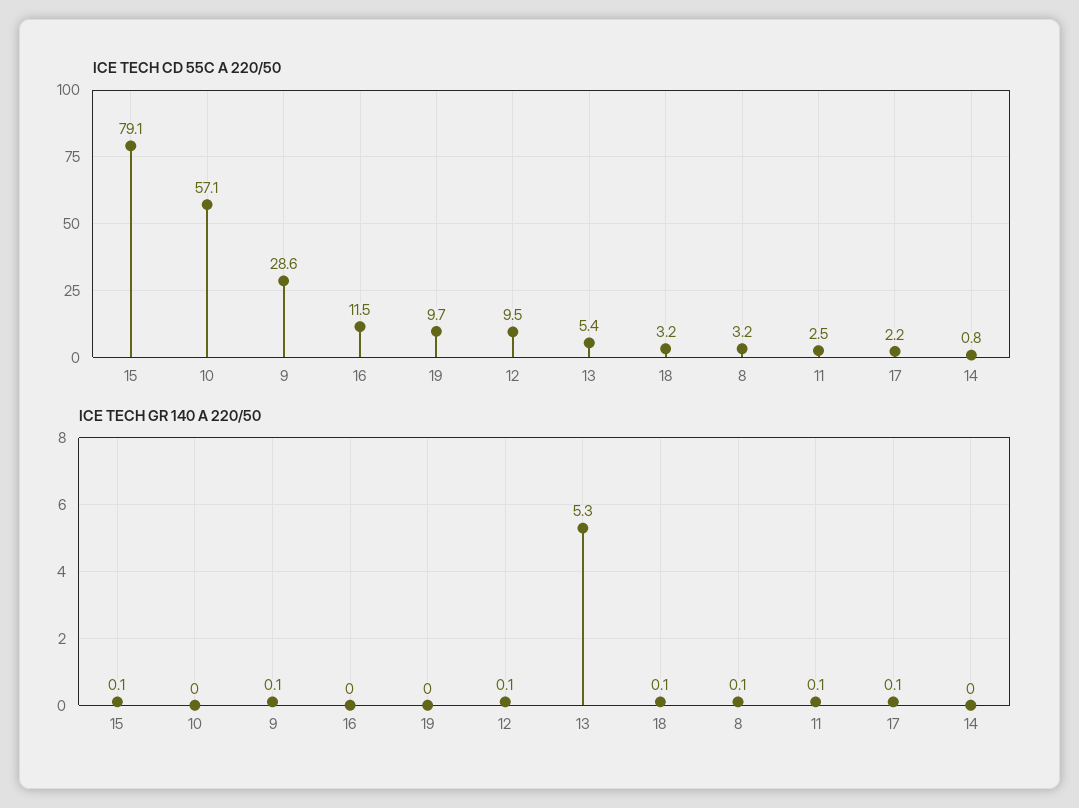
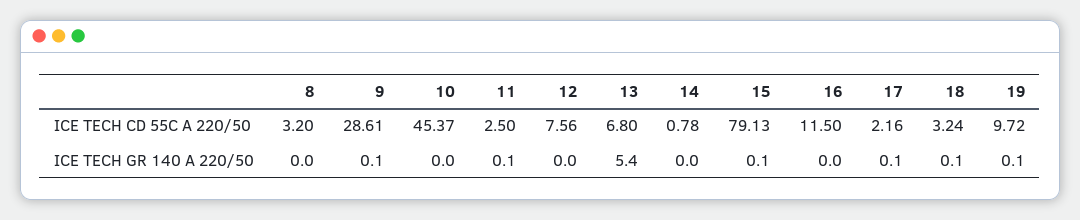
  {
    "ICE TECH CD 55C A 220/50": {
      "15": 79.13,
-     "10": 57.1,
+     "10": 45.37,
      "9": 28.61,
      "16": 11.5,
      "19": 9.72,
-     "12": 9.5,
+     "12": 7.56,
-     "13": 5.4,
+     "13": 6.8,
      "18": 3.24,
      "8": 3.2,
      "11": 2.5,
      "17": 2.16,
      "14": 0.78
    },
    "ICE TECH GR 140 A 220/50": {
      "15": 0.1,
      "10": 0,
      "9": 0.1,
      "16": 0,
-     "19": 0,
+     "19": 0.1,
-     "12": 0.1,
+     "12": 0,
-     "13": 5.3,
+     "13": 5.4,
      "18": 0.1,
-     "8": 0.1,
+     "8": 0,
      "11": 0.1,
      "17": 0.1,
      "14": 0
    }
  }

